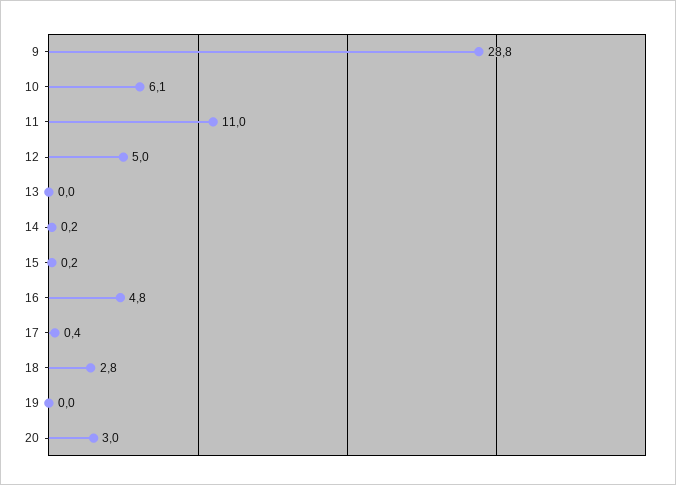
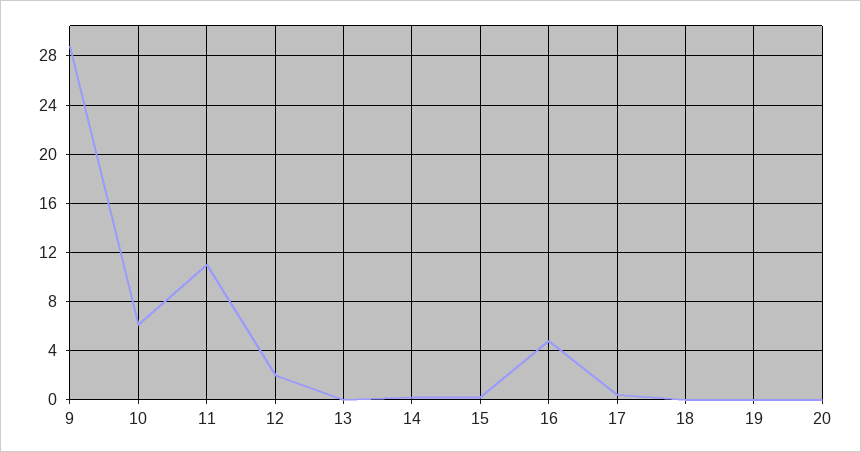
  {
    "9": 28.8,
    "10": 6.1,
    "11": 11,
-   "12": 5,
+   "12": 2,
    "13": 0,
    "14": 0.2,
    "15": 0.2,
    "16": 4.8,
    "17": 0.4,
-   "18": 2.8,
+   "18": 0,
    "19": 0,
-   "20": 3
+   "20": 0
  }

